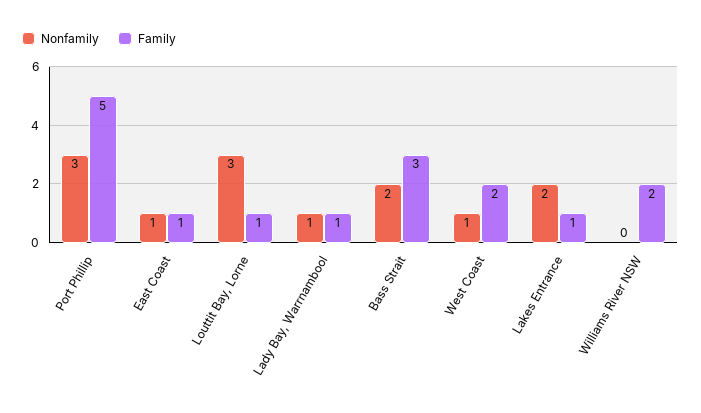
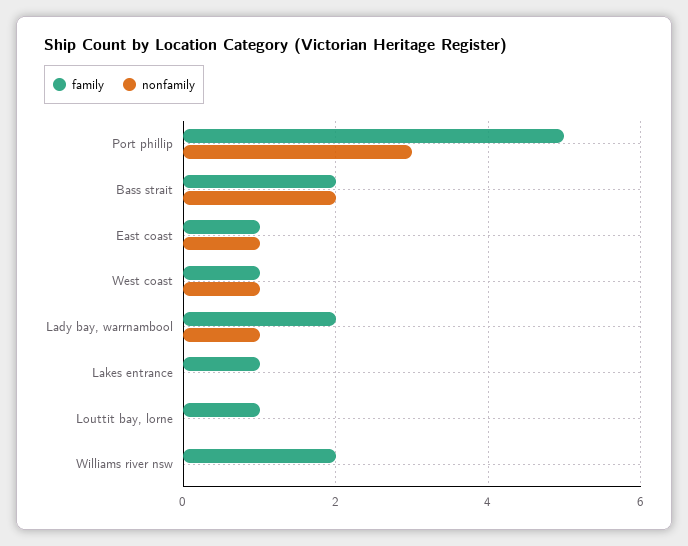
  {
    "Nonfamily": {
      "Port Phillip": 3,
      "East Coast": 1,
-     "Louttit Bay, Lorne": 3,
+     "Louttit Bay, Lorne": 0,
      "Lady Bay, Warrnambool": 1,
      "Bass Strait": 2,
      "West Coast": 1,
-     "Lakes Entrance": 2,
+     "Lakes Entrance": 0,
      "Williams River NSW": 0
    },
    "Family": {
      "Port Phillip": 5,
      "East Coast": 1,
      "Louttit Bay, Lorne": 1,
-     "Lady Bay, Warrnambool": 1,
+     "Lady Bay, Warrnambool": 2,
-     "Bass Strait": 3,
+     "Bass Strait": 2,
-     "West Coast": 2,
+     "West Coast": 1,
      "Lakes Entrance": 1,
      "Williams River NSW": 2
    }
  }

